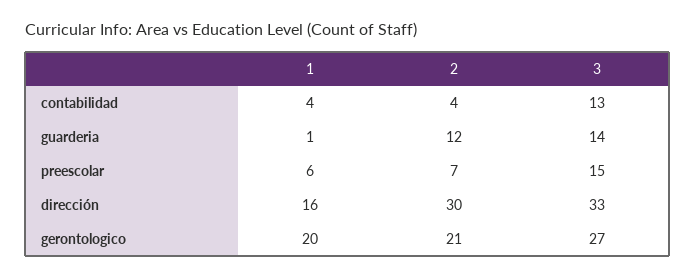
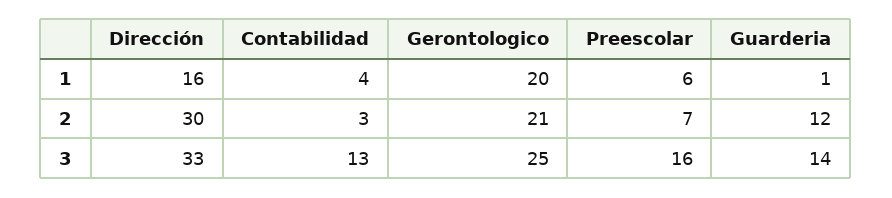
  {
    "1": {
      "contabilidad": 4,
      "guarderia": 1,
      "preescolar": 6,
      "dirección": 16,
      "gerontologico": 20
    },
    "2": {
-     "contabilidad": 4,
+     "contabilidad": 3,
      "guarderia": 12,
      "preescolar": 7,
      "dirección": 30,
      "gerontologico": 21
    },
    "3": {
      "contabilidad": 13,
      "guarderia": 14,
-     "preescolar": 15,
+     "preescolar": 16,
      "dirección": 33,
-     "gerontologico": 27
+     "gerontologico": 25
    }
  }

